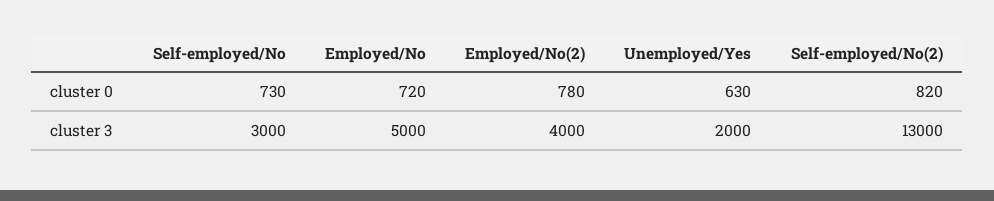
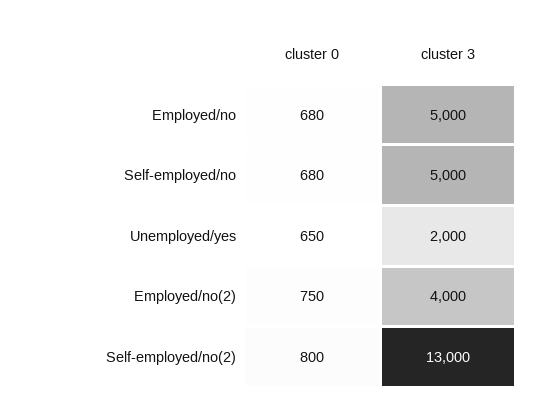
  {
    "Self-employed/No": {
-     "cluster 0": 730,
+     "cluster 0": 680,
-     "cluster 3": 3000
+     "cluster 3": 5000
    },
    "Employed/No": {
-     "cluster 0": 720,
+     "cluster 0": 680,
      "cluster 3": 5000
    },
    "Employed/No(2)": {
-     "cluster 0": 780,
+     "cluster 0": 750,
      "cluster 3": 4000
    },
    "Unemployed/Yes": {
-     "cluster 0": 630,
+     "cluster 0": 650,
      "cluster 3": 2000
    },
    "Self-employed/No(2)": {
-     "cluster 0": 820,
+     "cluster 0": 800,
      "cluster 3": 13000
    }
  }

